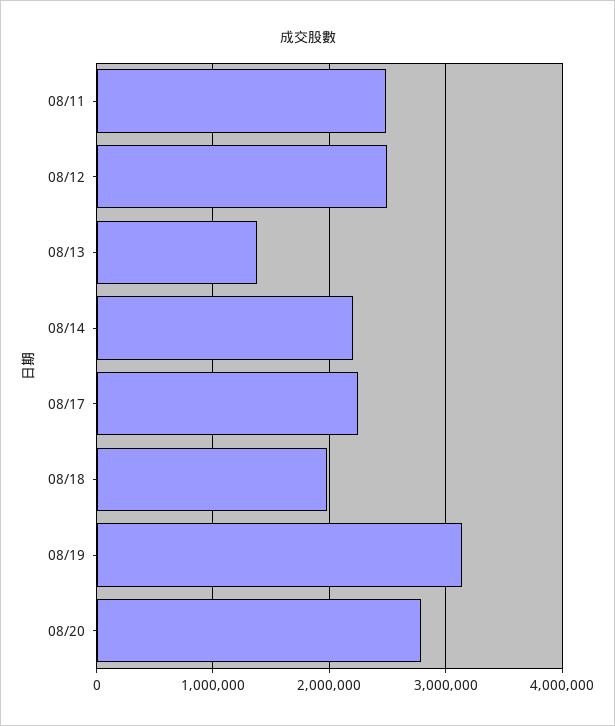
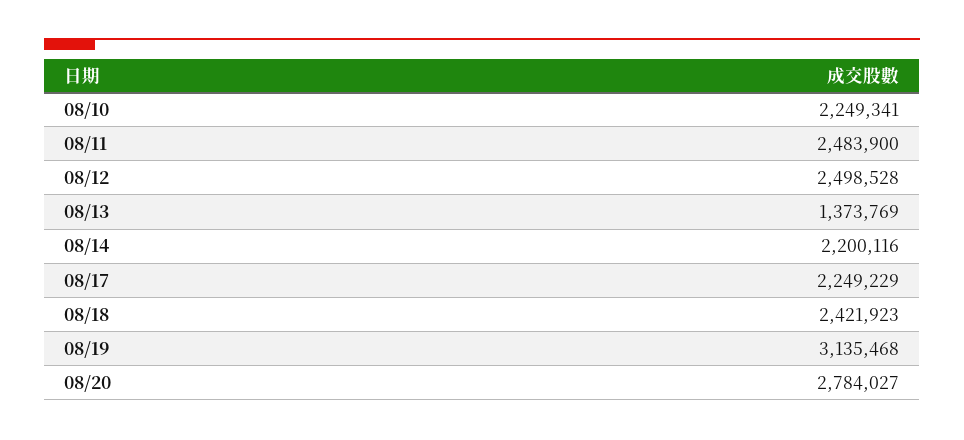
  {
    "08/11": 2483900,
    "08/12": 2498528,
    "08/13": 1373769,
    "08/14": 2200116,
    "08/17": 2249229,
-   "08/18": 2000000,
+   "08/18": 2421923,
    "08/19": 3135468,
-   "08/20": 2784027
+   "08/20": 2784027,
+   "08/10": 2249341
  }

